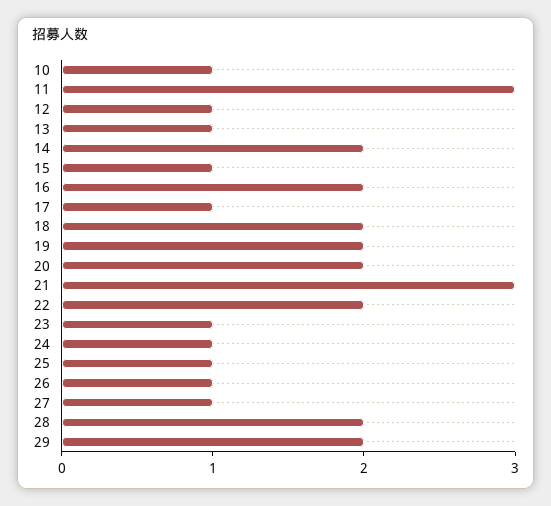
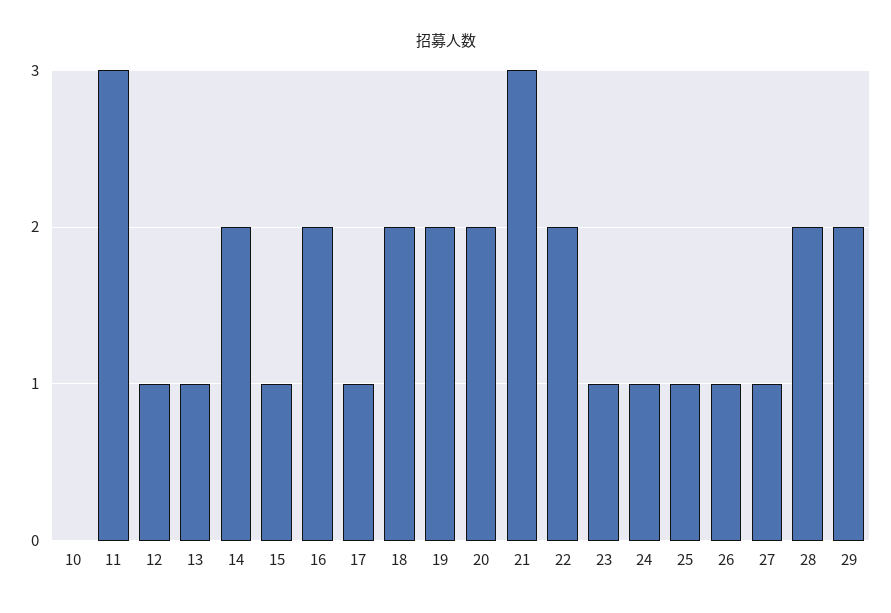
  {
-   "10": 1,
+   "10": 0,
    "11": 3,
    "12": 1,
    "13": 1,
    "14": 2,
    "15": 1,
    "16": 2,
    "17": 1,
    "18": 2,
    "19": 2,
    "20": 2,
    "21": 3,
    "22": 2,
    "23": 1,
    "24": 1,
    "25": 1,
    "26": 1,
    "27": 1,
    "28": 2,
    "29": 2
  }

